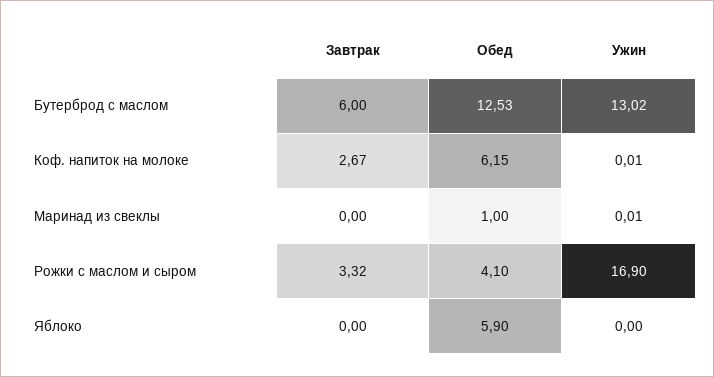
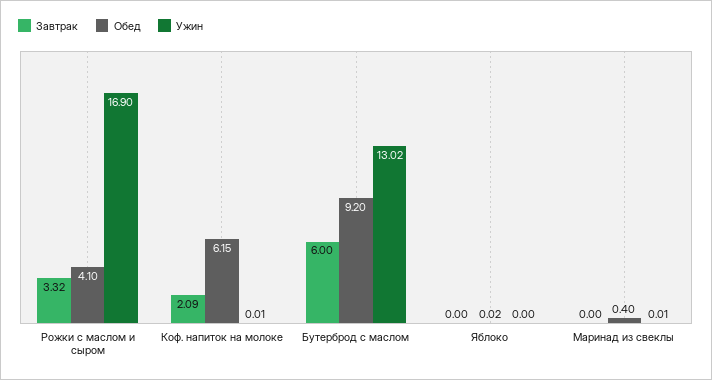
  {
    "Завтрак": {
      "Бутерброд с маслом": 6,
-     "Коф. напиток на молоке": 2.67,
+     "Коф. напиток на молоке": 2.09,
      "Маринад из свеклы": 0,
      "Рожки с маслом и сыром": 3.32,
      "Яблоко": 0
    },
    "Обед": {
-     "Бутерброд с маслом": 12.53,
+     "Бутерброд с маслом": 9.2,
      "Коф. напиток на молоке": 6.15,
-     "Маринад из свеклы": 1,
+     "Маринад из свеклы": 0.4,
      "Рожки с маслом и сыром": 4.1,
-     "Яблоко": 5.9
+     "Яблоко": 0.02
    },
    "Ужин": {
      "Бутерброд с маслом": 13.02,
      "Коф. напиток на молоке": 0.01,
      "Маринад из свеклы": 0.01,
      "Рожки с маслом и сыром": 16.9,
      "Яблоко": 0
    }
  }

